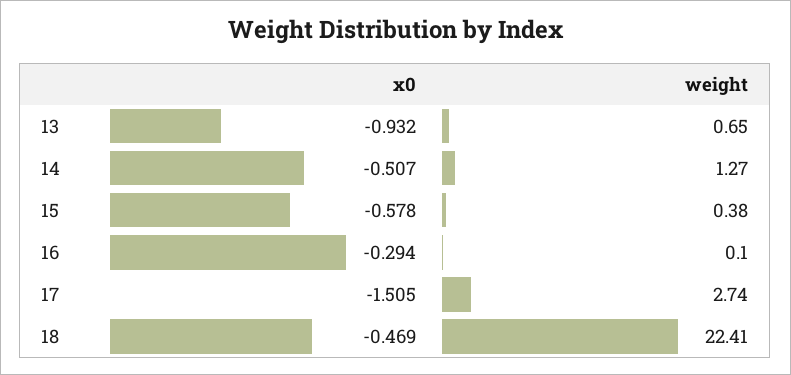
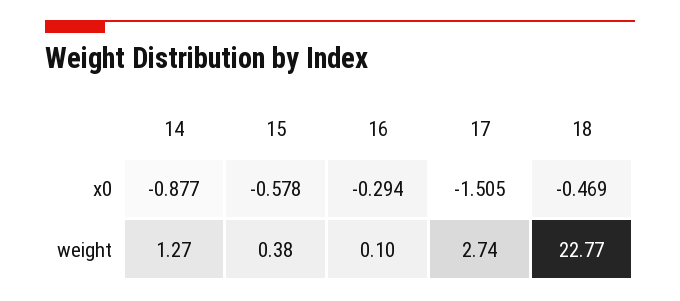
  {
    "x0": {
-     "13": -0.932,
-     "14": -0.507,
+     "14": -0.877,
      "15": -0.578,
      "16": -0.294,
      "17": -1.505,
      "18": -0.469
    },
    "weight": {
-     "13": 0.65,
      "14": 1.27,
      "15": 0.38,
      "16": 0.1,
      "17": 2.74,
-     "18": 22.41
+     "18": 22.77
    }
  }

